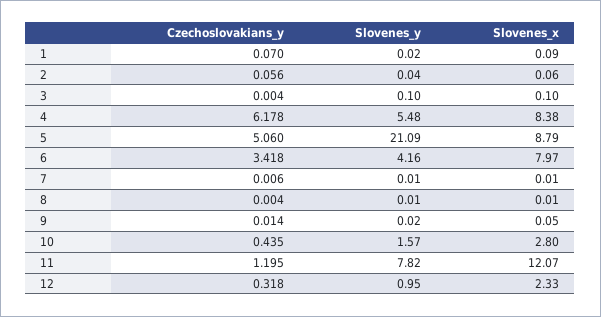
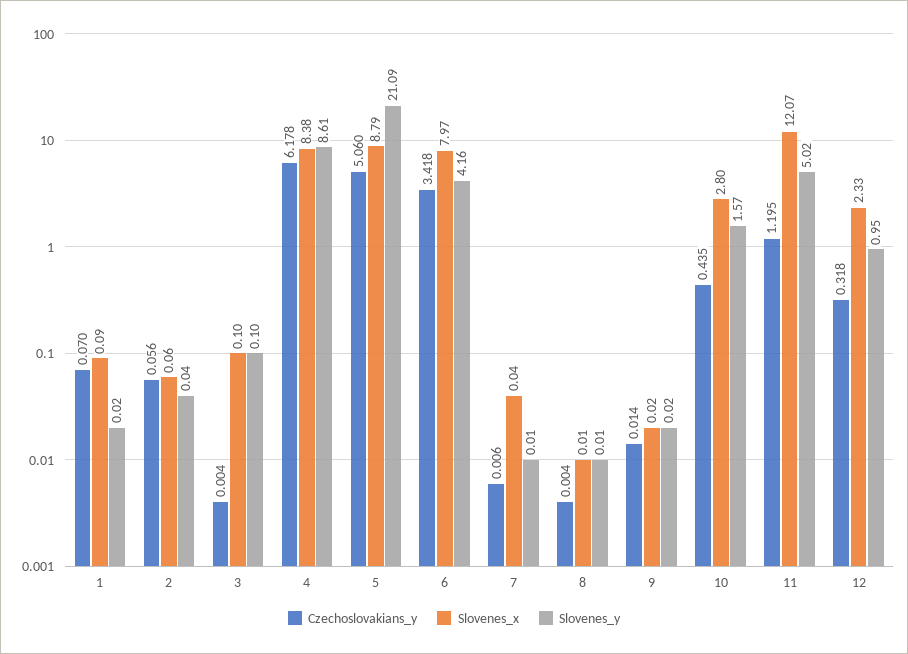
  {
    "Czechoslovakians_y": {
      "1": 0.07,
      "2": 0.056,
      "3": 0.004,
      "4": 6.178,
      "5": 5.06,
      "6": 3.418,
      "7": 0.006,
      "8": 0.004,
      "9": 0.014,
      "10": 0.435,
      "11": 1.195,
      "12": 0.318
    },
    "Slovenes_y": {
      "1": 0.02,
      "2": 0.04,
      "3": 0.1,
-     "4": 5.48,
+     "4": 8.61,
      "5": 21.09,
      "6": 4.16,
      "7": 0.01,
      "8": 0.01,
      "9": 0.02,
      "10": 1.57,
-     "11": 7.82,
+     "11": 5.02,
      "12": 0.95
    },
    "Slovenes_x": {
      "1": 0.09,
      "2": 0.06,
      "3": 0.1,
      "4": 8.38,
      "5": 8.79,
      "6": 7.97,
-     "7": 0.01,
+     "7": 0.04,
      "8": 0.01,
-     "9": 0.05,
+     "9": 0.02,
      "10": 2.8,
      "11": 12.07,
      "12": 2.33
    }
  }

